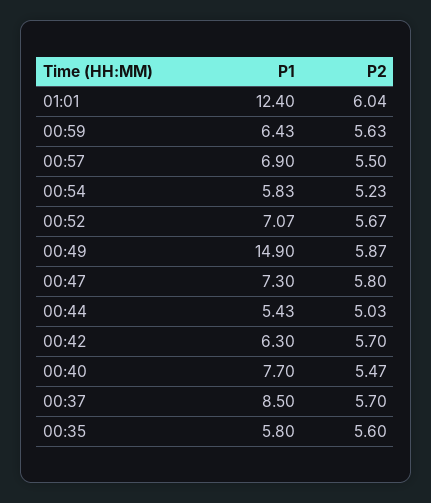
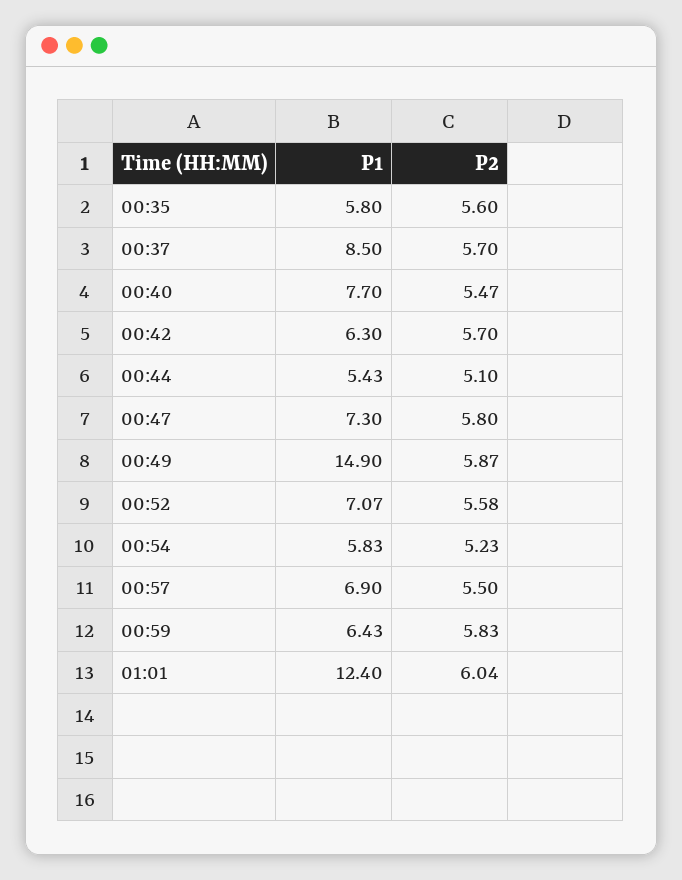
  {
    "P1": {
      "01:01": 12.4,
      "00:59": 6.43,
      "00:57": 6.9,
      "00:54": 5.83,
      "00:52": 7.07,
      "00:49": 14.9,
      "00:47": 7.3,
      "00:44": 5.43,
      "00:42": 6.3,
      "00:40": 7.7,
      "00:37": 8.5,
      "00:35": 5.8
    },
    "P2": {
      "01:01": 6.04,
-     "00:59": 5.63,
+     "00:59": 5.83,
      "00:57": 5.5,
      "00:54": 5.23,
-     "00:52": 5.67,
+     "00:52": 5.58,
      "00:49": 5.87,
      "00:47": 5.8,
-     "00:44": 5.03,
+     "00:44": 5.1,
      "00:42": 5.7,
      "00:40": 5.47,
      "00:37": 5.7,
      "00:35": 5.6
    }
  }

